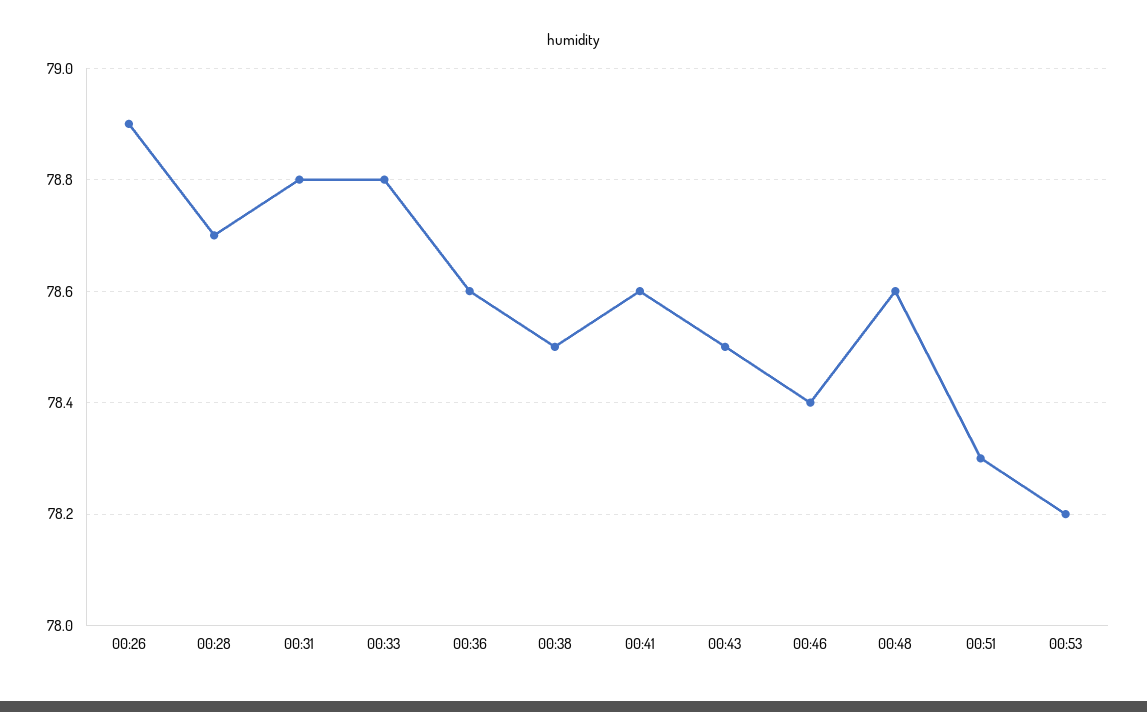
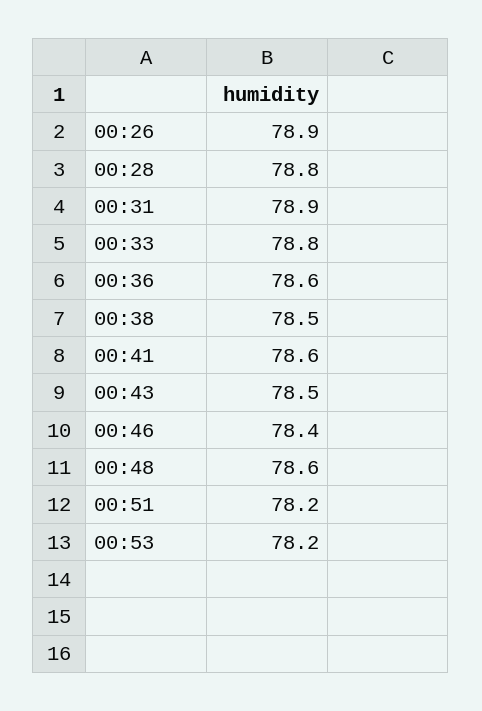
  {
    "00:26": 78.9,
-   "00:28": 78.7,
+   "00:28": 78.8,
-   "00:31": 78.8,
+   "00:31": 78.9,
    "00:33": 78.8,
    "00:36": 78.6,
    "00:38": 78.5,
    "00:41": 78.6,
    "00:43": 78.5,
    "00:46": 78.4,
    "00:48": 78.6,
-   "00:51": 78.3,
+   "00:51": 78.2,
    "00:53": 78.2
  }

